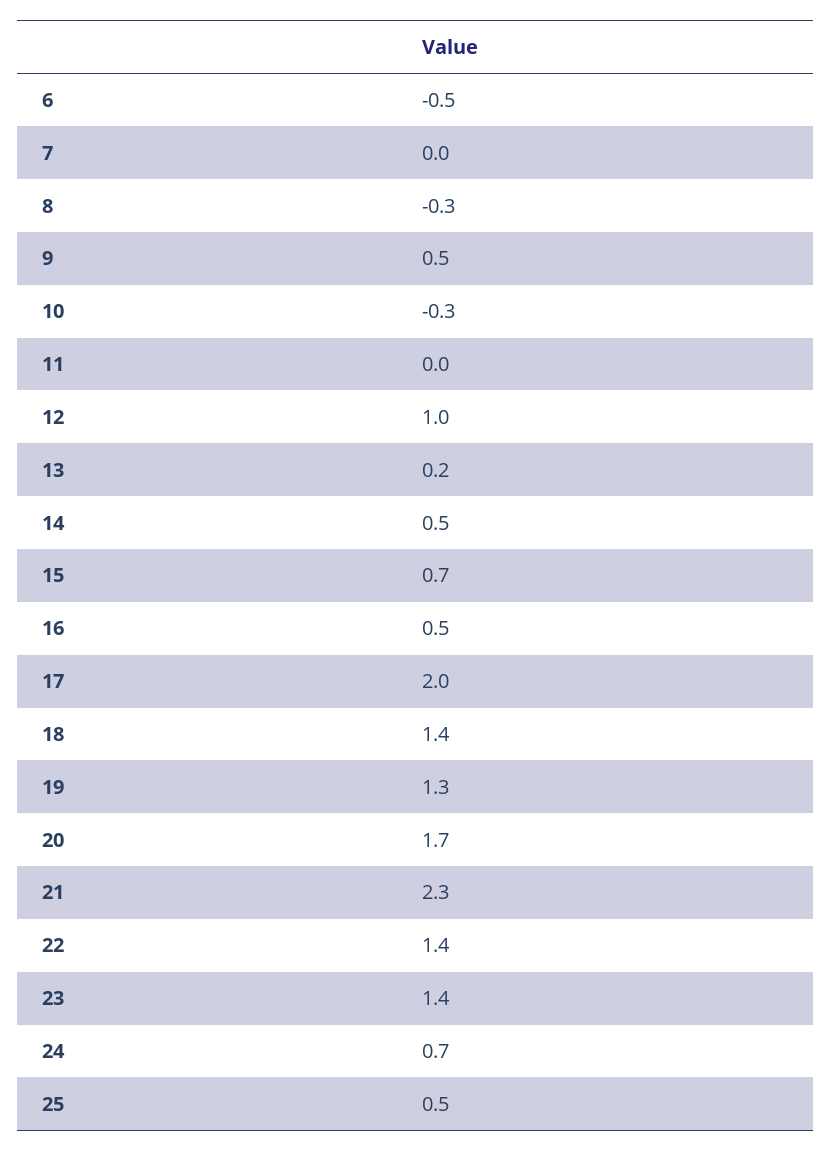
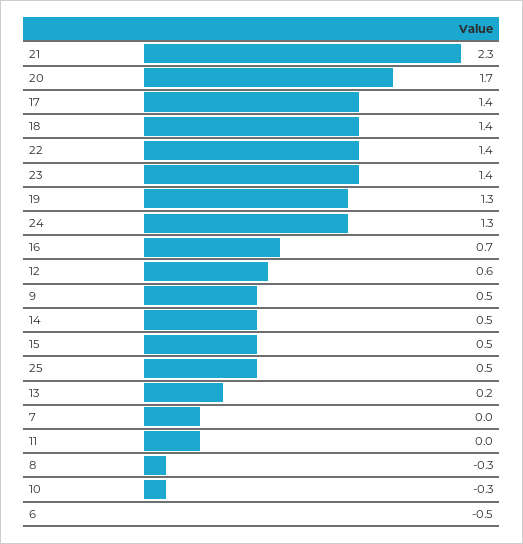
  {
    "6": -0.5,
    "7": 0,
    "8": -0.3,
    "9": 0.5,
    "10": -0.3,
    "11": 0,
-   "12": 1,
+   "12": 0.6,
    "13": 0.2,
    "14": 0.5,
-   "15": 0.7,
+   "15": 0.5,
-   "16": 0.5,
+   "16": 0.7,
-   "17": 2,
+   "17": 1.4,
    "18": 1.4,
    "19": 1.3,
    "20": 1.7,
    "21": 2.3,
    "22": 1.4,
    "23": 1.4,
-   "24": 0.7,
+   "24": 1.3,
    "25": 0.5
  }

